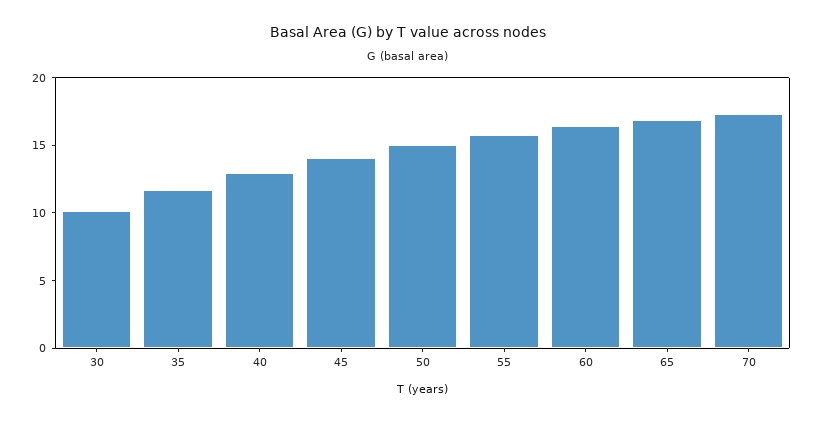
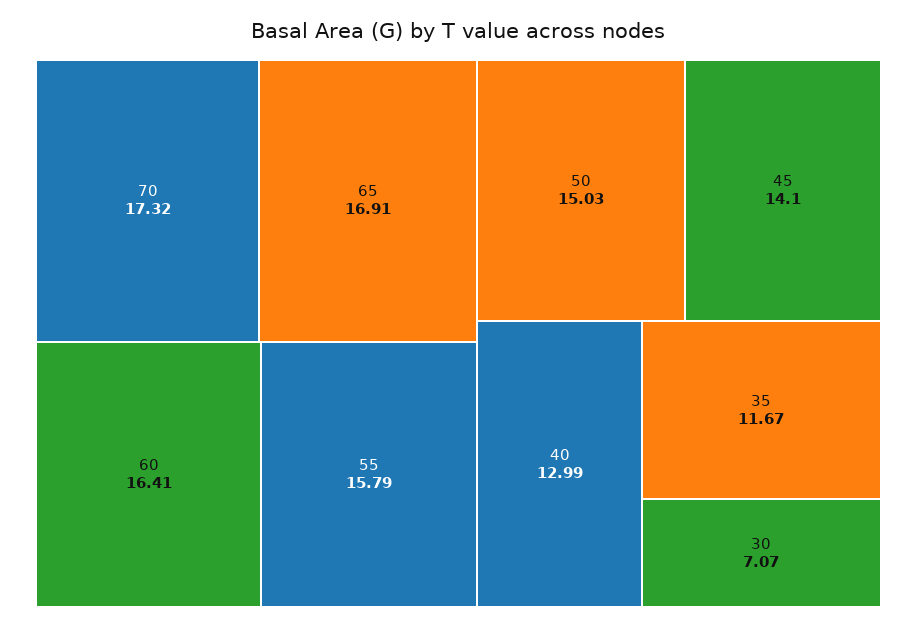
  {
-   "30": 10,
+   "30": 7.07,
    "35": 11.67,
    "40": 12.99,
    "45": 14.1,
    "50": 15.03,
    "55": 15.79,
    "60": 16.41,
    "65": 16.91,
    "70": 17.32
  }

